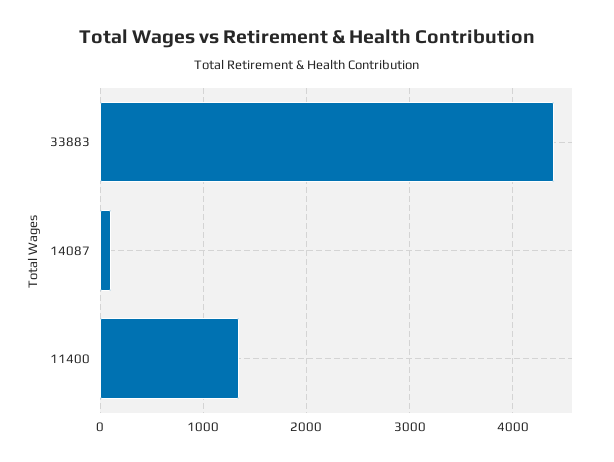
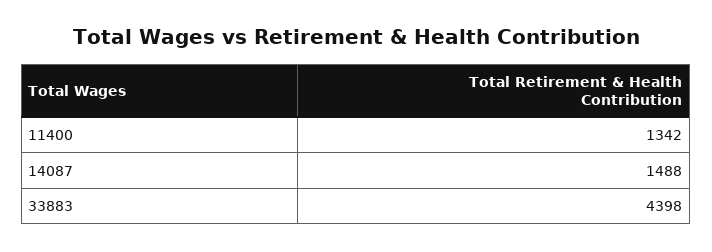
  {
    "33883": 4398,
-   "14087": 100,
+   "14087": 1488,
    "11400": 1342
  }

